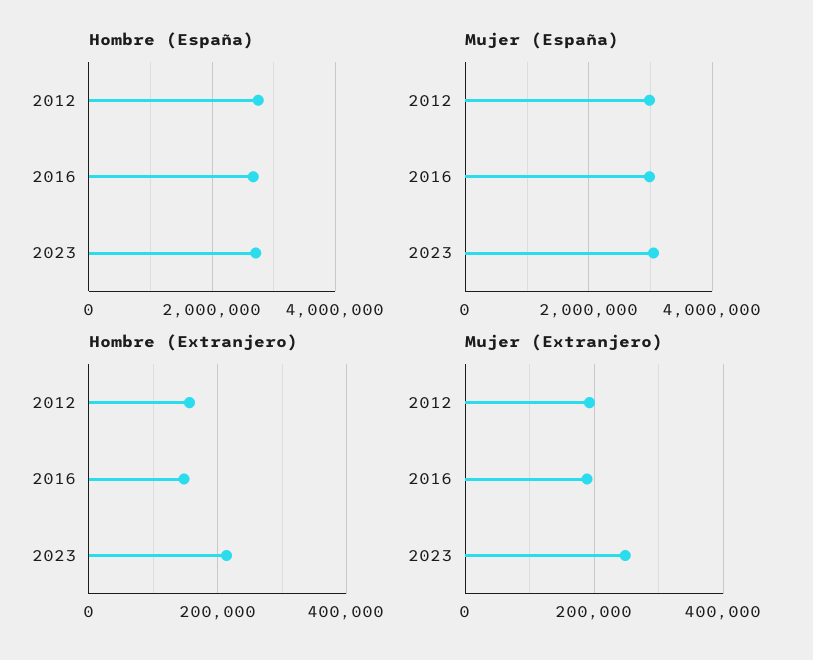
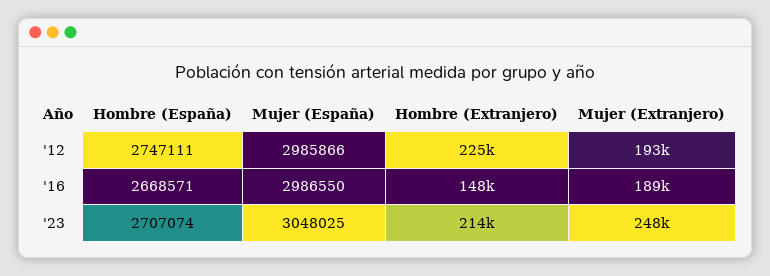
  {
    "Hombre (España)": {
      "2012": 2747111,
      "2016": 2668571,
      "2023": 2707074
    },
    "Mujer (España)": {
      "2012": 2985866,
      "2016": 2986550,
      "2023": 3048025
    },
    "Hombre (Extranjero)": {
-     "2012": 160000,
+     "2012": 225000,
      "2016": 148000,
      "2023": 214000
    },
    "Mujer (Extranjero)": {
      "2012": 193000,
      "2016": 189000,
      "2023": 248000
    }
  }

